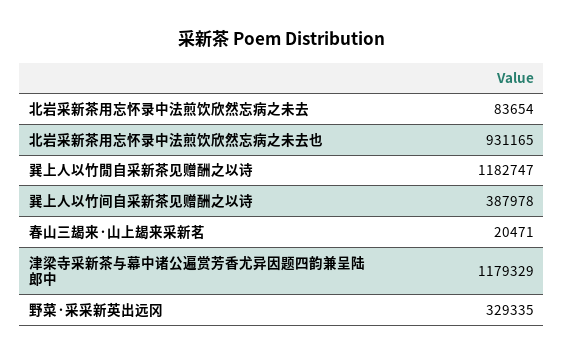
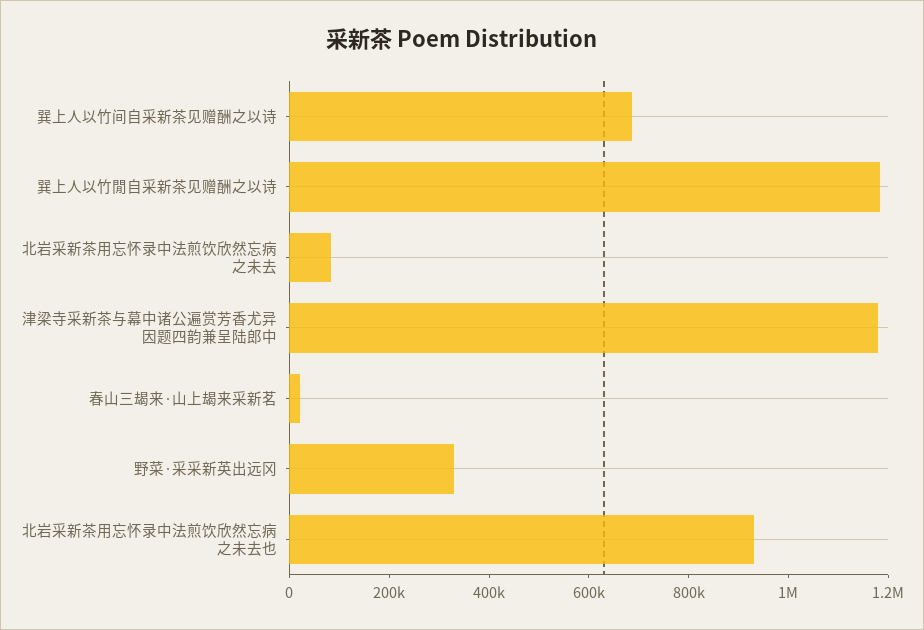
  {
    "北岩采新茶用忘怀录中法煎饮欣然忘病之未去": 83654,
    "北岩采新茶用忘怀录中法煎饮欣然忘病之未去也": 931165,
    "巽上人以竹閒自采新茶见赠酬之以诗": 1182747,
-   "巽上人以竹间自采新茶见赠酬之以诗": 387978,
+   "巽上人以竹间自采新茶见赠酬之以诗": 700000,
    "春山三朅来·山上朅来采新茗": 20471,
    "津梁寺采新茶与幕中诸公遍赏芳香尤异因题四韵兼呈陆郎中": 1179329,
    "野菜·采采新英出远冈": 329335
  }

